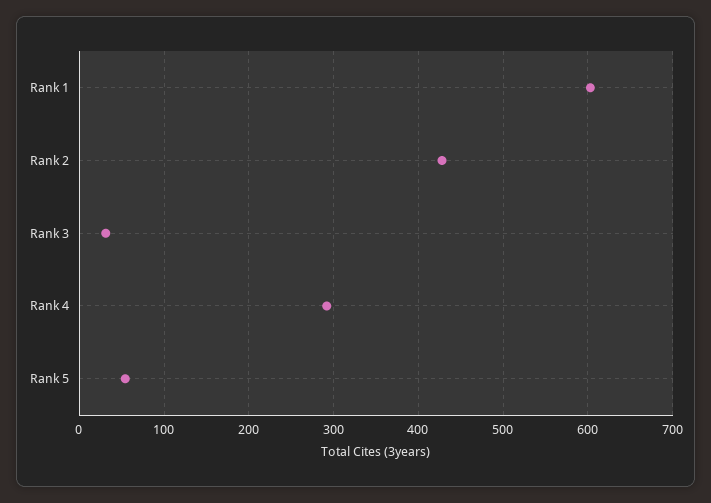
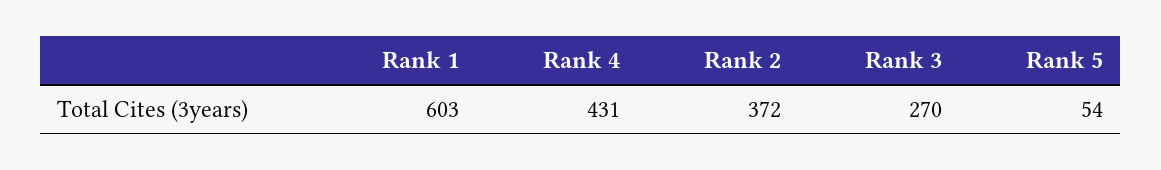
  {
    "Rank 1": 603,
-   "Rank 2": 430,
+   "Rank 2": 372,
-   "Rank 3": 30,
+   "Rank 3": 270,
-   "Rank 4": 290,
+   "Rank 4": 431,
    "Rank 5": 54
  }

